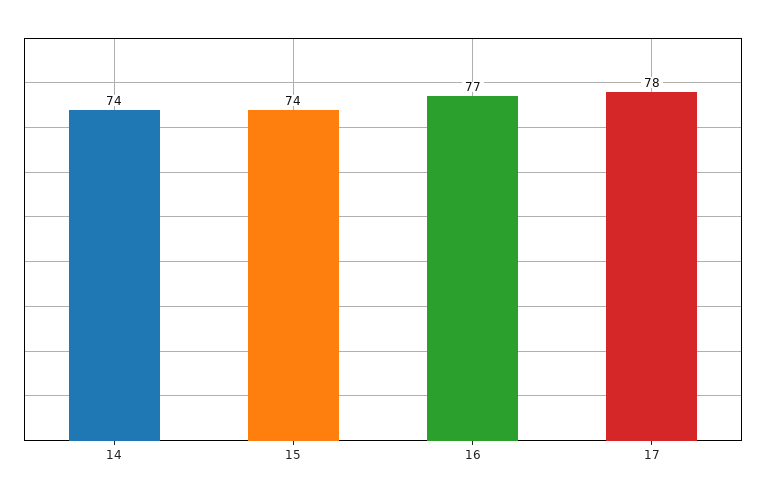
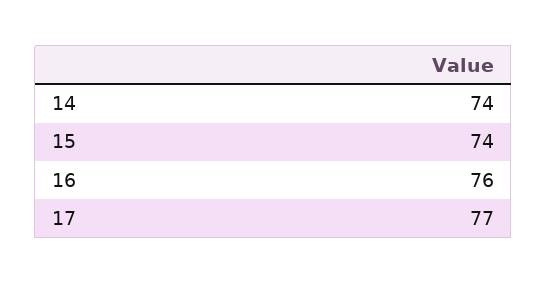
  {
    "14": 74,
    "15": 74,
-   "16": 77,
+   "16": 76,
-   "17": 78
+   "17": 77
  }

